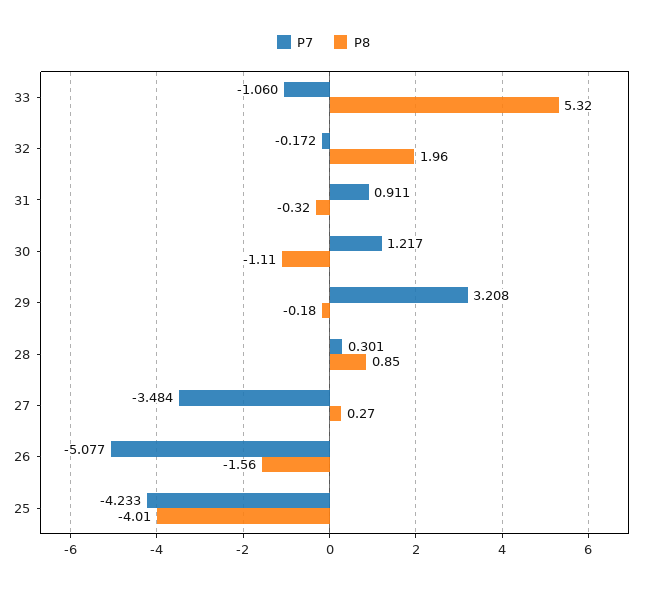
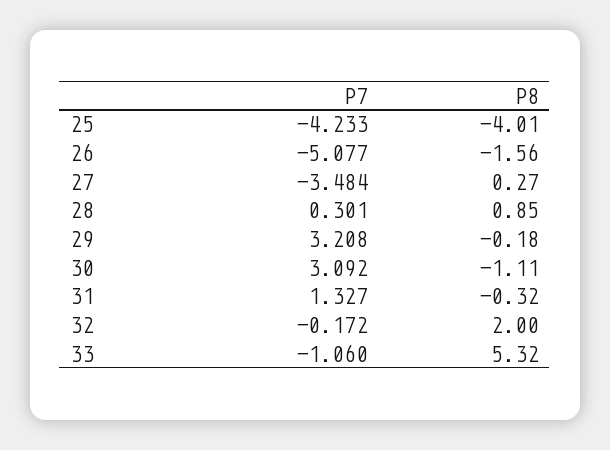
  {
    "P7": {
      "33": -1.06,
      "32": -0.172,
-     "31": 0.911,
+     "31": 1.327,
-     "30": 1.217,
+     "30": 3.092,
      "29": 3.208,
      "28": 0.301,
      "27": -3.484,
      "26": -5.077,
      "25": -4.233
    },
    "P8": {
      "33": 5.32,
-     "32": 1.96,
+     "32": 2,
      "31": -0.32,
      "30": -1.11,
      "29": -0.18,
      "28": 0.85,
      "27": 0.27,
      "26": -1.56,
      "25": -4.01
    }
  }

